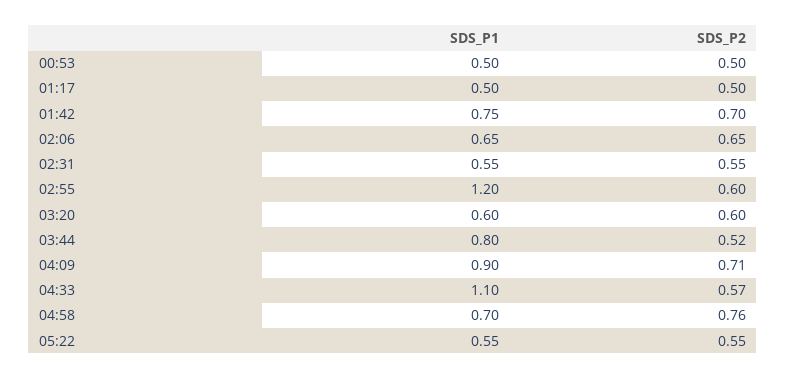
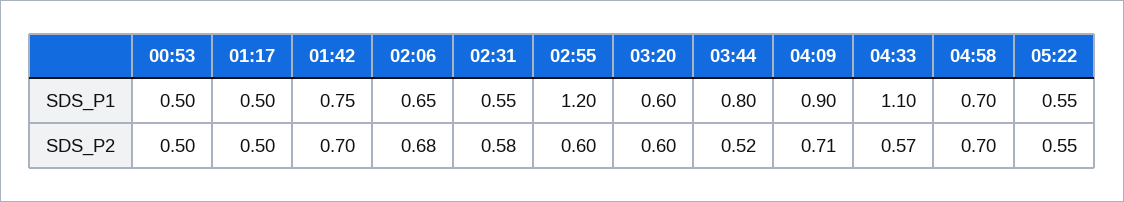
  {
    "SDS_P1": {
      "00:53": 0.5,
      "01:17": 0.5,
      "01:42": 0.75,
      "02:06": 0.65,
      "02:31": 0.55,
      "02:55": 1.2,
      "03:20": 0.6,
      "03:44": 0.8,
      "04:09": 0.9,
      "04:33": 1.1,
      "04:58": 0.7,
      "05:22": 0.55
    },
    "SDS_P2": {
      "00:53": 0.5,
      "01:17": 0.5,
      "01:42": 0.7,
-     "02:06": 0.65,
+     "02:06": 0.68,
-     "02:31": 0.55,
+     "02:31": 0.58,
      "02:55": 0.6,
      "03:20": 0.6,
      "03:44": 0.52,
      "04:09": 0.71,
      "04:33": 0.57,
-     "04:58": 0.76,
+     "04:58": 0.7,
      "05:22": 0.55
    }
  }

